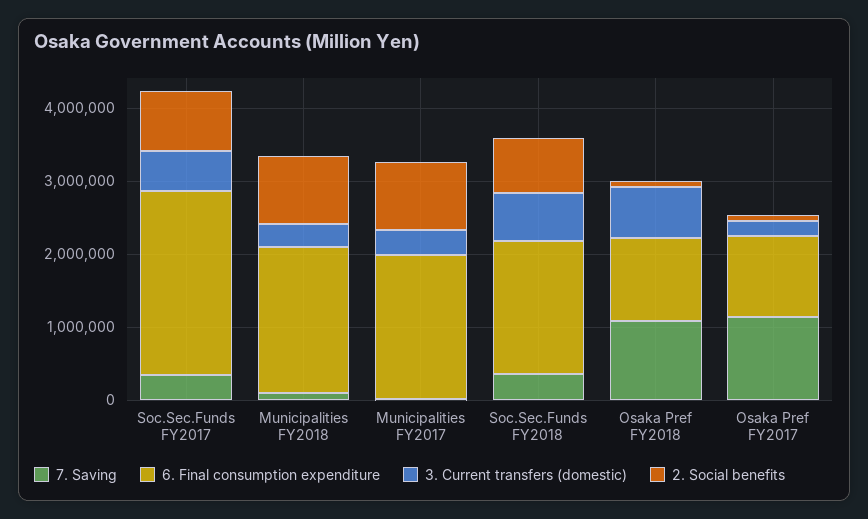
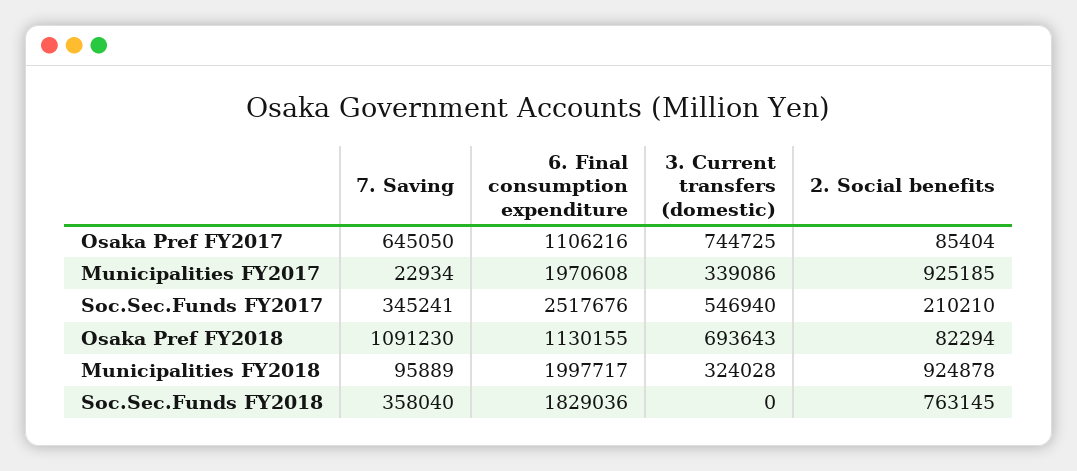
  {
    "7. Saving": {
      "Soc.Sec.Funds FY2017": 345241,
      "Municipalities FY2018": 95889,
      "Municipalities FY2017": 22934,
      "Soc.Sec.Funds FY2018": 358040,
      "Osaka Pref FY2018": 1091230,
-     "Osaka Pref FY2017": 1200000
+     "Osaka Pref FY2017": 645050
    },
    "6. Final consumption expenditure": {
      "Soc.Sec.Funds FY2017": 2517676,
      "Municipalities FY2018": 1997717,
      "Municipalities FY2017": 1970608,
      "Soc.Sec.Funds FY2018": 1829036,
      "Osaka Pref FY2018": 1130155,
      "Osaka Pref FY2017": 1106216
    },
    "3. Current transfers (domestic)": {
      "Soc.Sec.Funds FY2017": 546940,
      "Municipalities FY2018": 324028,
      "Municipalities FY2017": 339086,
-     "Soc.Sec.Funds FY2018": 600000,
+     "Soc.Sec.Funds FY2018": 0,
      "Osaka Pref FY2018": 693643,
-     "Osaka Pref FY2017": 200000
+     "Osaka Pref FY2017": 744725
    },
    "2. Social benefits": {
-     "Soc.Sec.Funds FY2017": 800000,
+     "Soc.Sec.Funds FY2017": 210210,
      "Municipalities FY2018": 924878,
      "Municipalities FY2017": 925185,
      "Soc.Sec.Funds FY2018": 763145,
      "Osaka Pref FY2018": 82294,
      "Osaka Pref FY2017": 85404
    }
  }

